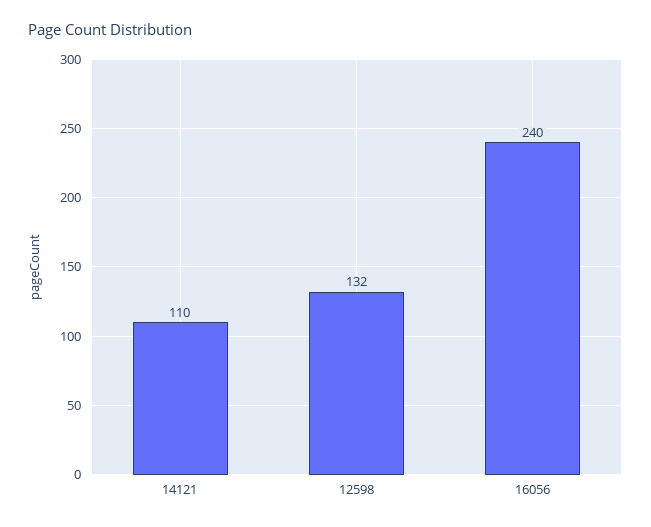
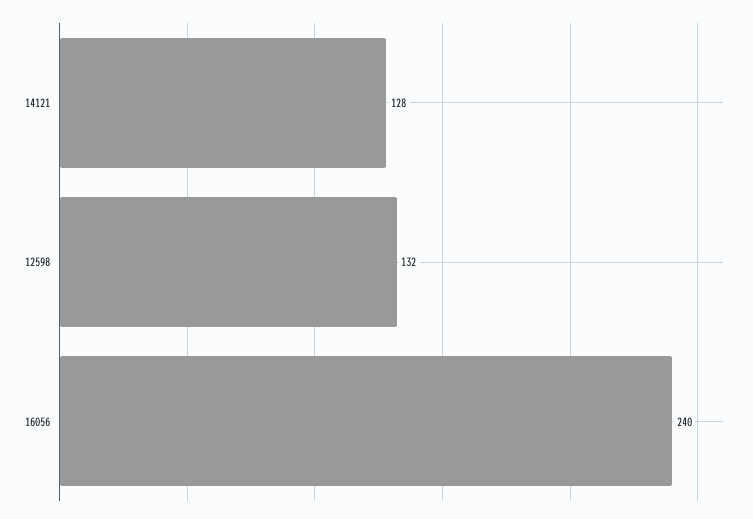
  {
-   "14121": 110,
+   "14121": 128,
    "12598": 132,
    "16056": 240
  }

